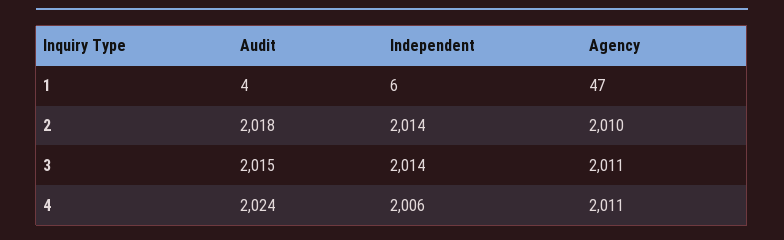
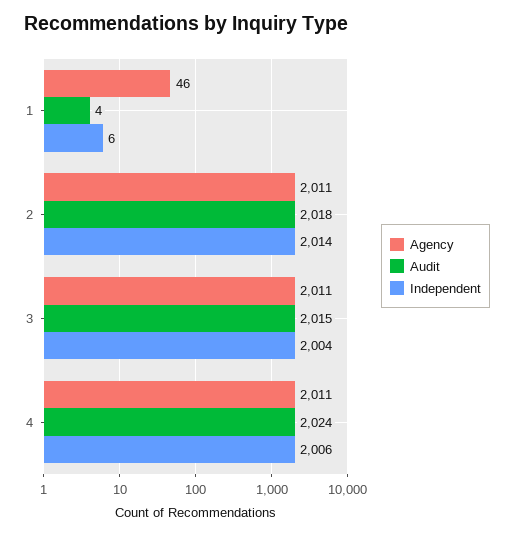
  {
    "Audit": {
      "1": 4,
      "2": 2018,
      "3": 2015,
      "4": 2024
    },
    "Independent": {
      "1": 6,
      "2": 2014,
-     "3": 2014,
+     "3": 2004,
      "4": 2006
    },
    "Agency": {
-     "1": 47,
+     "1": 46,
-     "2": 2010,
+     "2": 2011,
      "3": 2011,
      "4": 2011
    }
  }

